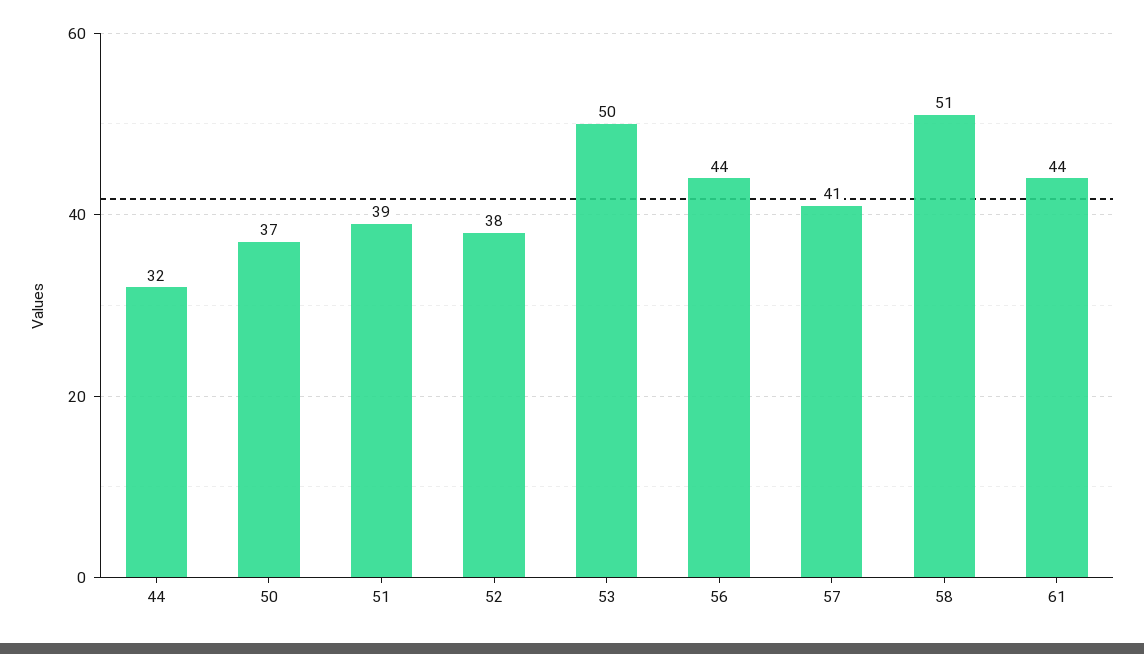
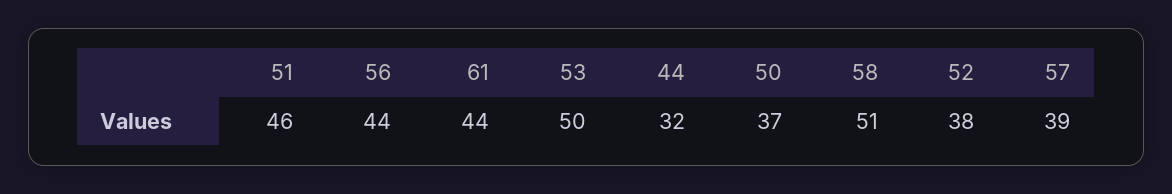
  {
    "44": 32,
    "50": 37,
-   "51": 39,
+   "51": 46,
    "52": 38,
    "53": 50,
    "56": 44,
-   "57": 41,
+   "57": 39,
    "58": 51,
    "61": 44
  }

